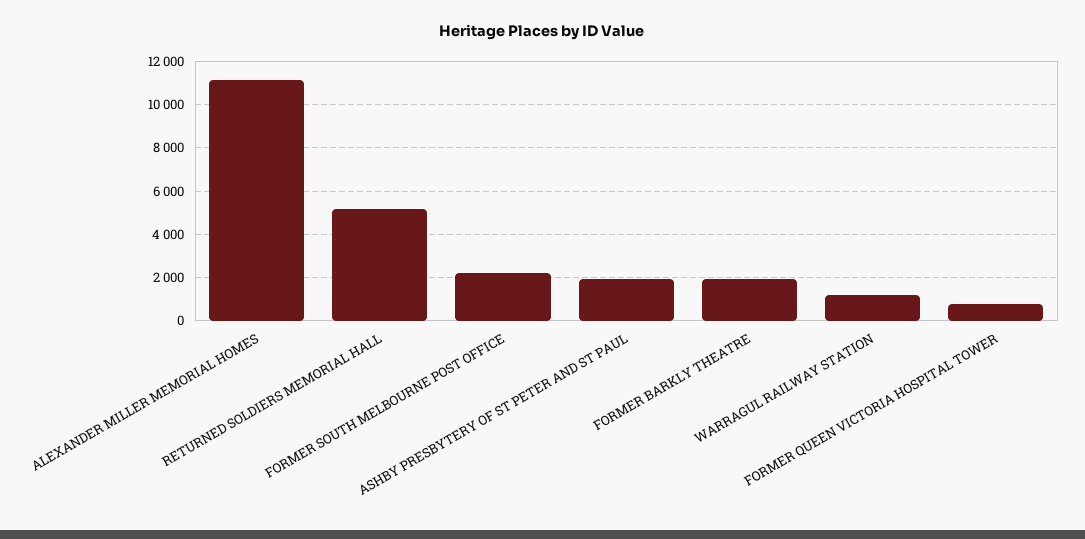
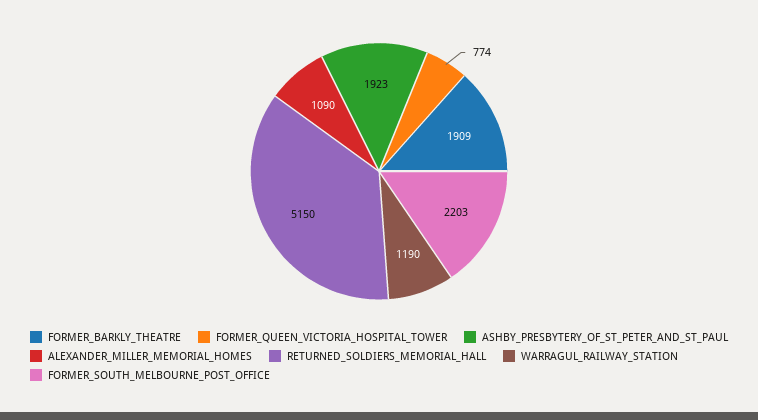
  {
-   "ALEXANDER MILLER MEMORIAL HOMES": 11000,
+   "ALEXANDER MILLER MEMORIAL HOMES": 1090,
    "RETURNED SOLDIERS MEMORIAL HALL": 5150,
    "FORMER SOUTH MELBOURNE POST OFFICE": 2203,
    "ASHBY PRESBYTERY OF ST PETER AND ST PAUL": 1923,
    "FORMER BARKLY THEATRE": 1909,
    "WARRAGUL RAILWAY STATION": 1190,
    "FORMER QUEEN VICTORIA HOSPITAL TOWER": 774
  }

